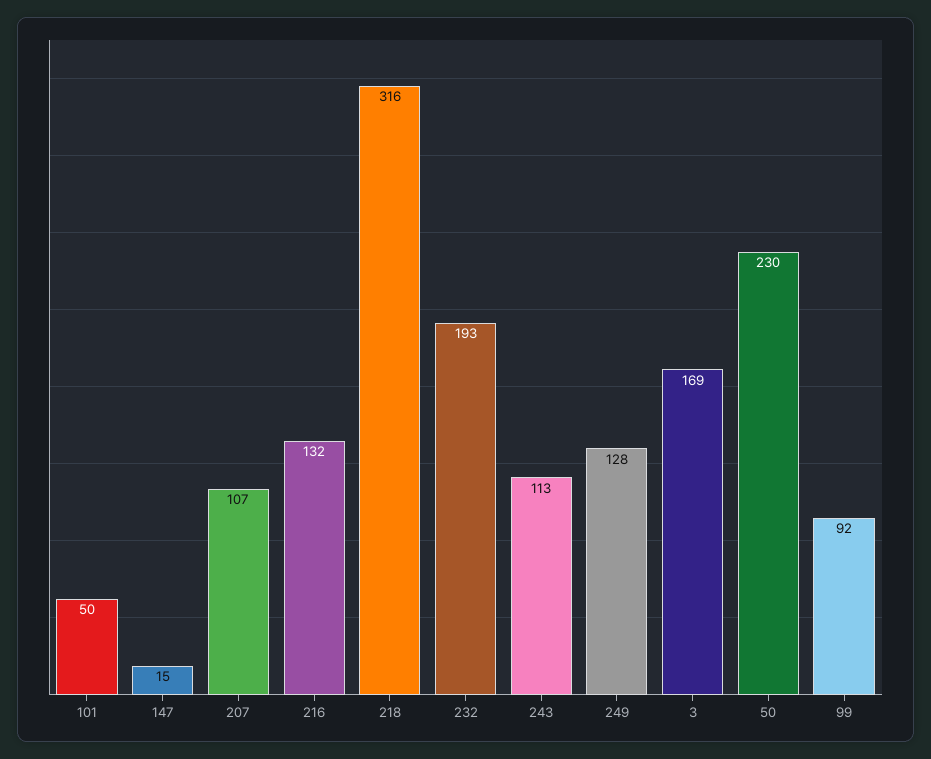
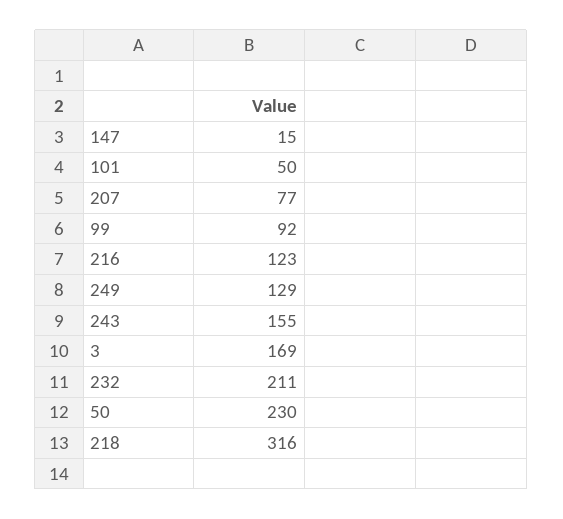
  {
    "101": 50,
    "147": 15,
-   "207": 107,
+   "207": 77,
-   "216": 132,
+   "216": 123,
    "218": 316,
-   "232": 193,
+   "232": 211,
-   "243": 113,
+   "243": 155,
-   "249": 128,
+   "249": 129,
    "3": 169,
    "50": 230,
    "99": 92
  }

